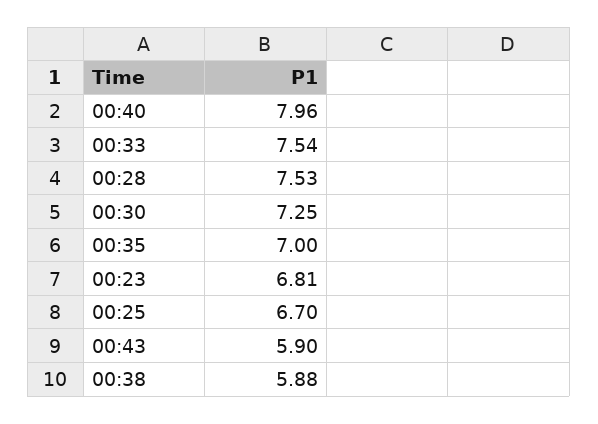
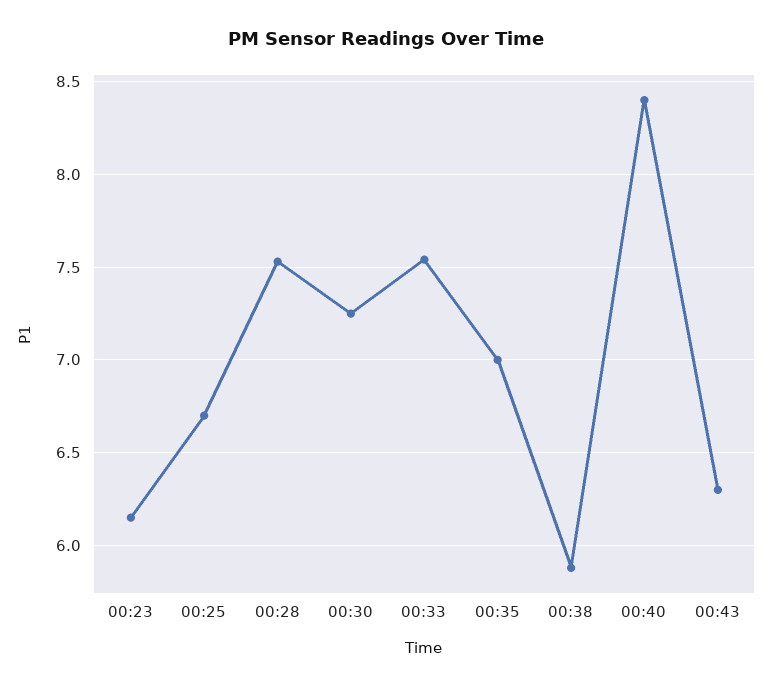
  {
-   "00:40": 7.96,
+   "00:40": 8.4,
    "00:33": 7.54,
    "00:28": 7.53,
    "00:30": 7.25,
    "00:35": 7,
-   "00:23": 6.81,
+   "00:23": 6.15,
    "00:25": 6.7,
-   "00:43": 5.9,
+   "00:43": 6.3,
    "00:38": 5.88
  }

